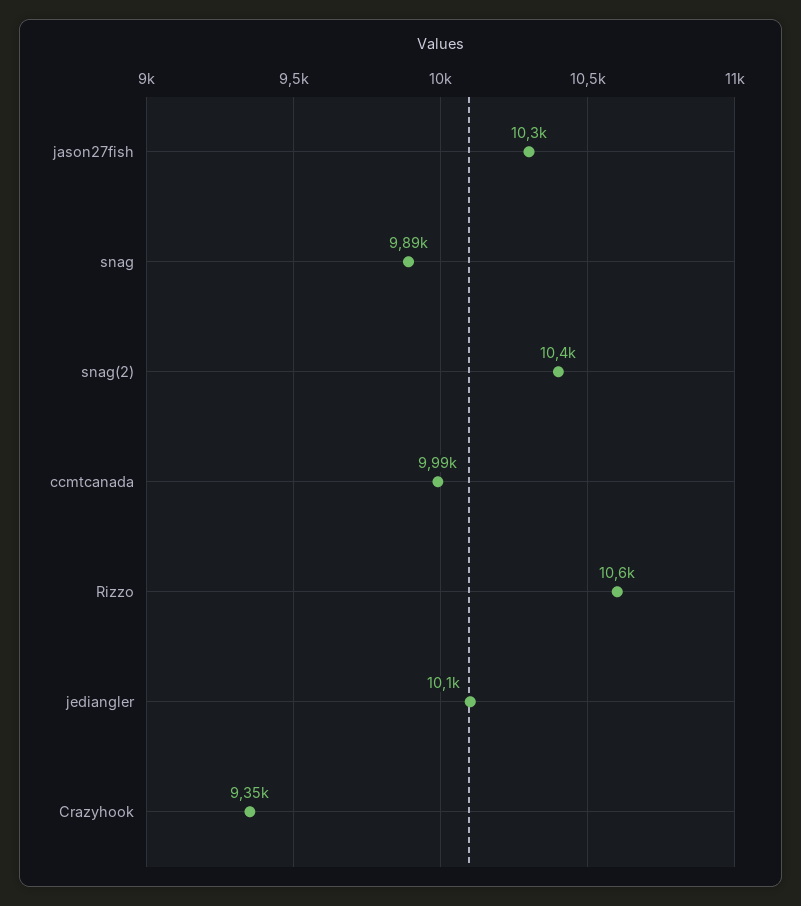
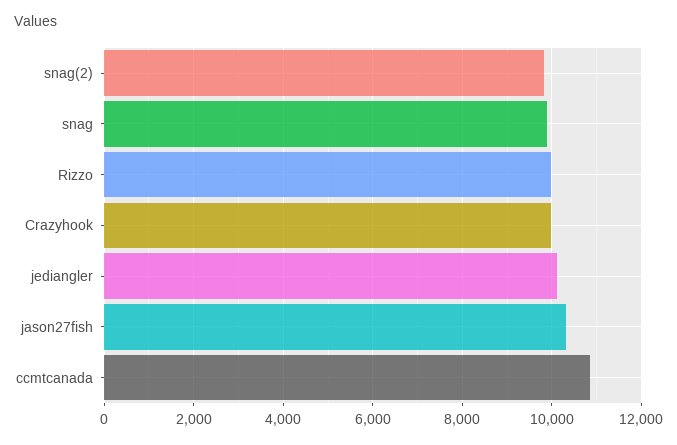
  {
    "jason27fish": 10300,
    "snag": 9890,
-   "snag(2)": 10400,
+   "snag(2)": 9800,
-   "ccmtcanada": 9990,
+   "ccmtcanada": 10800,
-   "Rizzo": 10600,
+   "Rizzo": 10000,
    "jediangler": 10100,
-   "Crazyhook": 9350
+   "Crazyhook": 10000
  }

